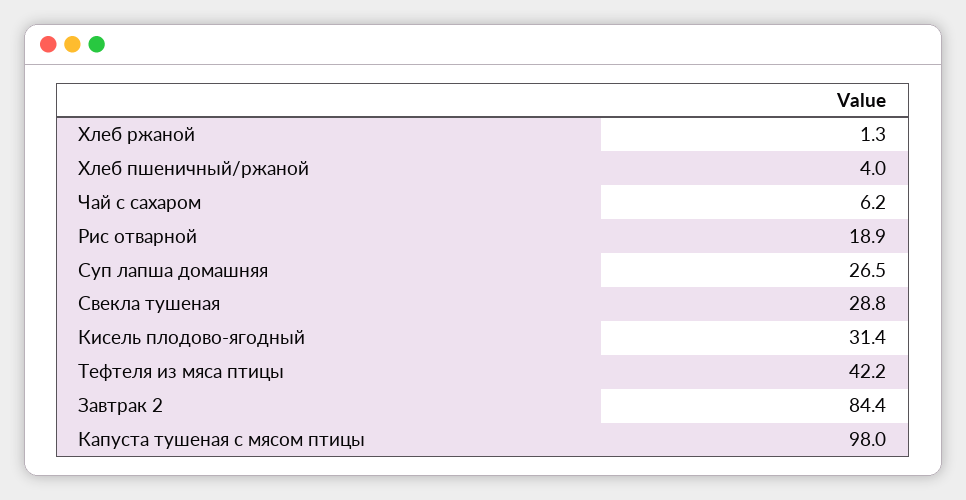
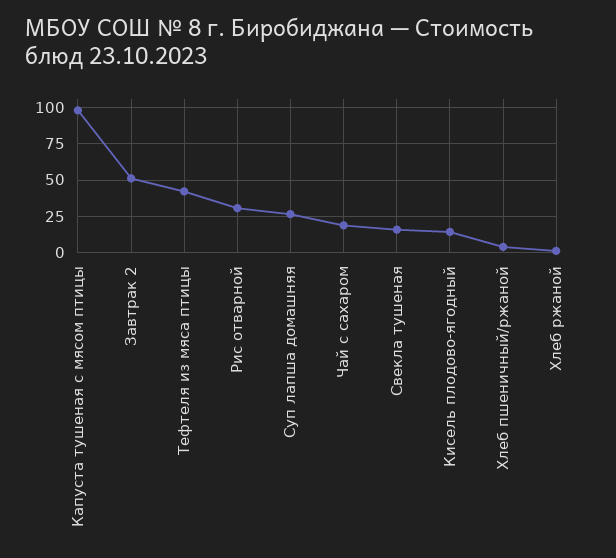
  {
    "Хлеб ржаной": 1.3,
    "Хлеб пшеничный/ржаной": 4,
-   "Чай с сахаром": 6.2,
+   "Чай с сахаром": 20,
-   "Рис отварной": 18.9,
+   "Рис отварной": 30,
    "Суп лапша домашняя": 26.5,
-   "Свекла тушеная": 28.8,
+   "Свекла тушеная": 15,
-   "Кисель плодово-ягодный": 31.4,
+   "Кисель плодово-ягодный": 15,
    "Тефтеля из мяса птицы": 42.2,
-   "Завтрак 2": 84.4,
+   "Завтрак 2": 50,
    "Капуста тушеная с мясом птицы": 98
  }

